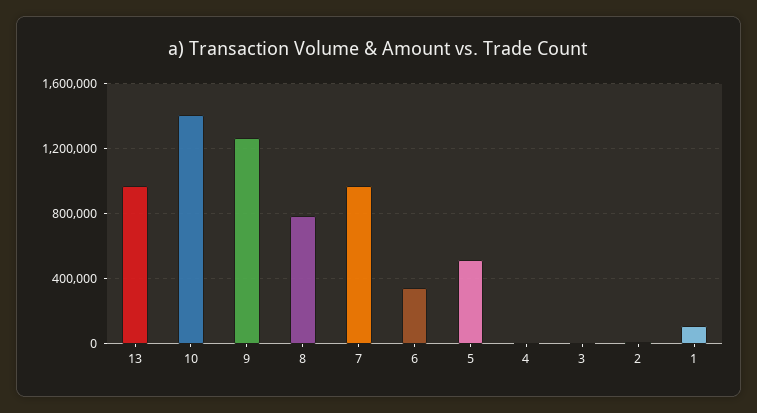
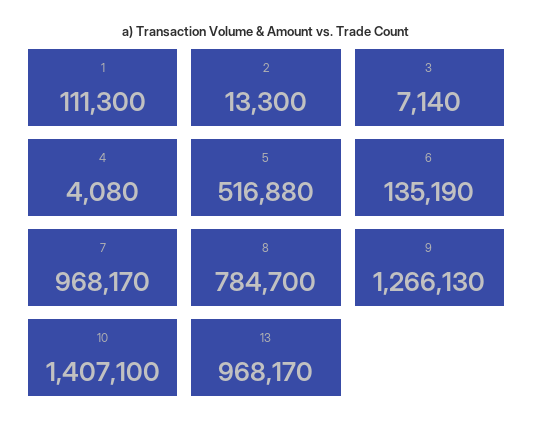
  {
    "13": 968170,
    "10": 1407100,
    "9": 1266130,
    "8": 784700,
    "7": 968170,
-   "6": 350000,
+   "6": 135190,
    "5": 516880,
    "4": 4080,
    "3": 7140,
    "2": 13300,
    "1": 111300
  }

